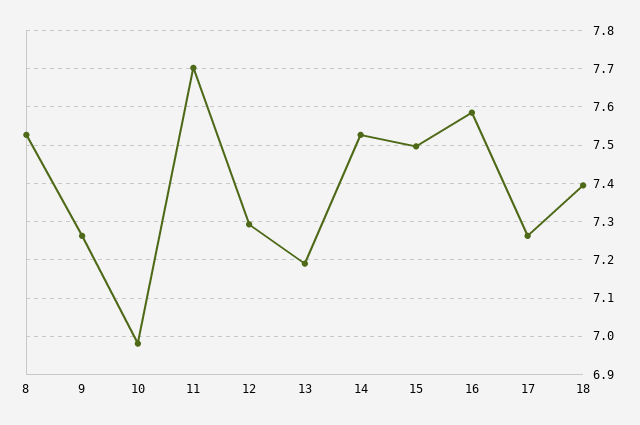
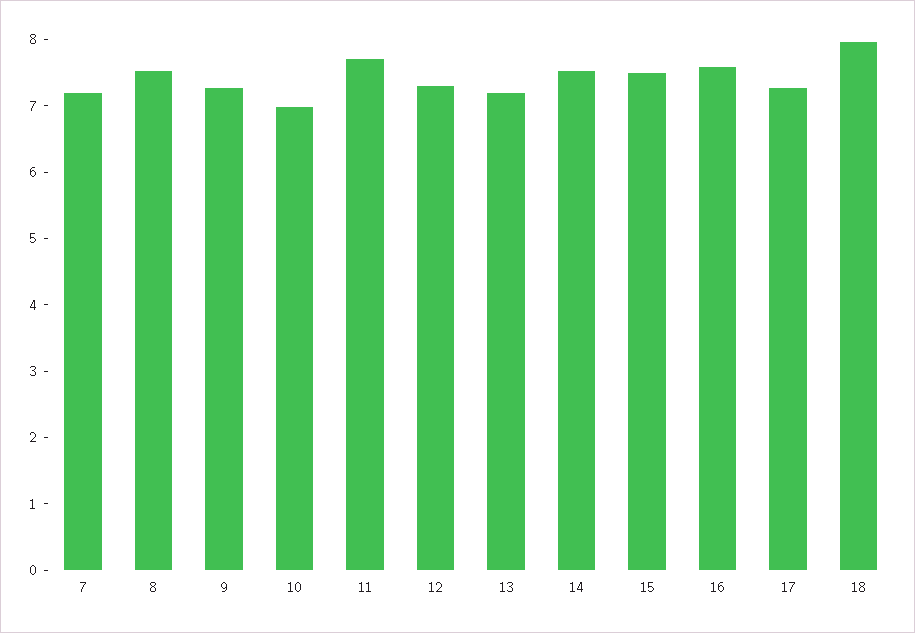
  {
    "8": 7.52,
    "9": 7.26,
    "10": 6.98,
    "11": 7.7,
    "12": 7.3,
    "13": 7.2,
    "14": 7.52,
    "15": 7.5,
    "16": 7.58,
    "17": 7.26,
-   "18": 7.4
+   "18": 8,
+   "7": 7.2
  }

